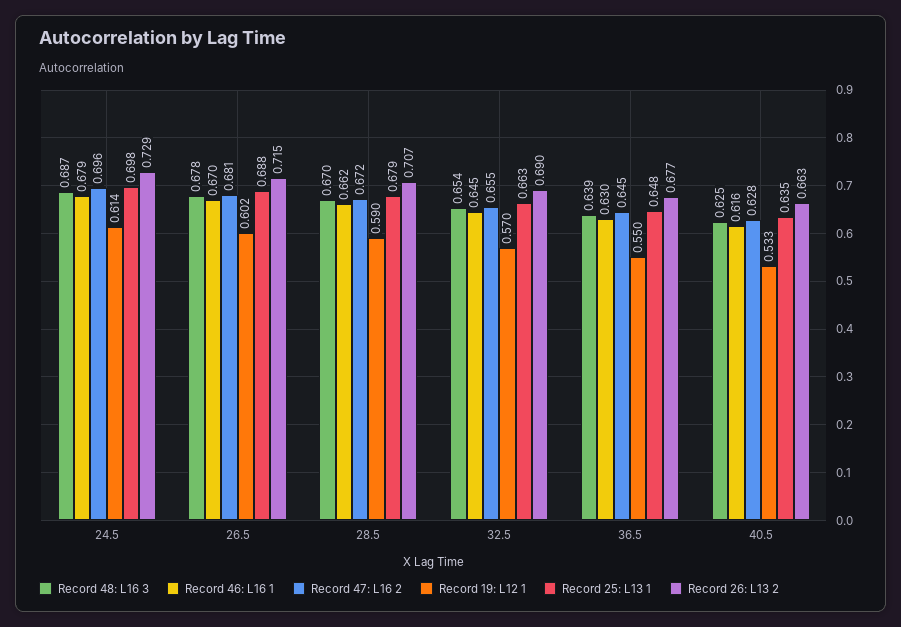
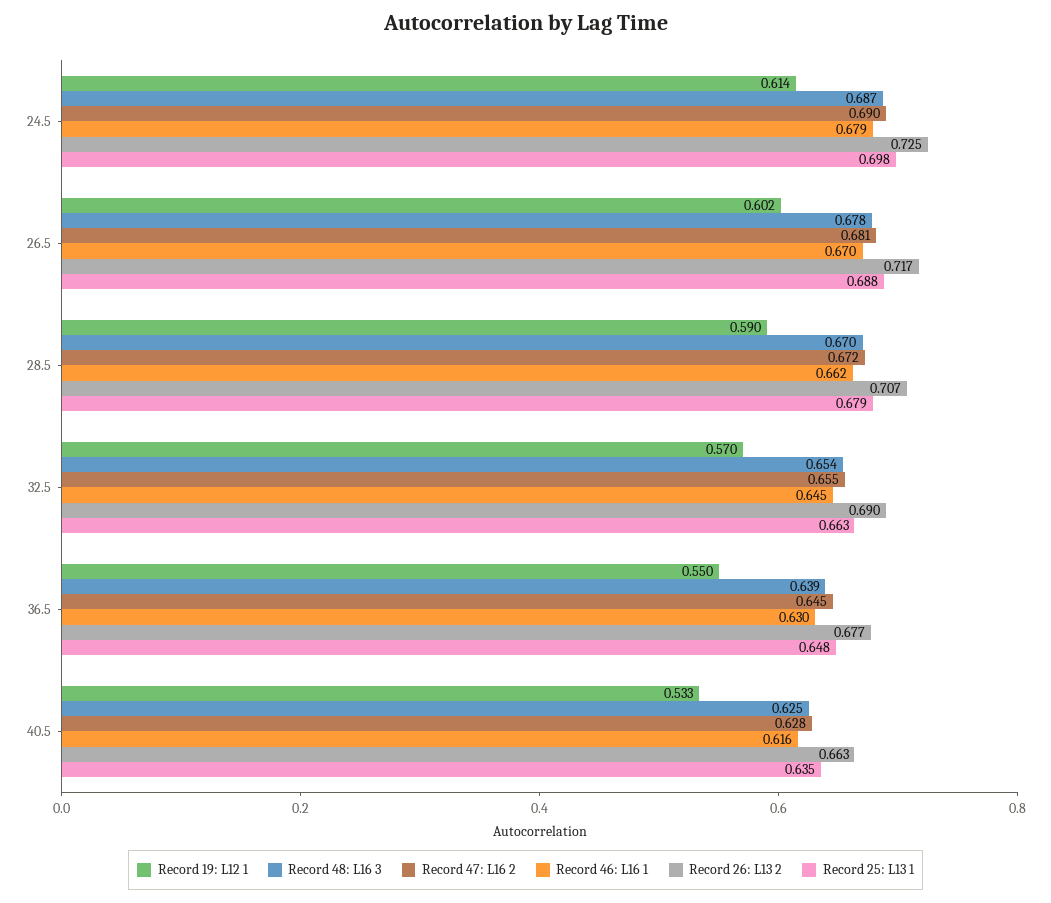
  {
    "Record 48: L16 3": {
      "24.5": 0.687,
      "26.5": 0.678,
      "28.5": 0.67,
      "32.5": 0.654,
      "36.5": 0.639,
      "40.5": 0.625
    },
    "Record 46: L16 1": {
      "24.5": 0.679,
      "26.5": 0.67,
      "28.5": 0.662,
      "32.5": 0.645,
      "36.5": 0.63,
      "40.5": 0.616
    },
    "Record 47: L16 2": {
-     "24.5": 0.696,
+     "24.5": 0.69,
      "26.5": 0.681,
      "28.5": 0.672,
      "32.5": 0.655,
      "36.5": 0.645,
      "40.5": 0.628
    },
    "Record 19: L12 1": {
      "24.5": 0.614,
      "26.5": 0.602,
      "28.5": 0.59,
      "32.5": 0.57,
      "36.5": 0.55,
      "40.5": 0.533
    },
    "Record 25: L13 1": {
      "24.5": 0.698,
      "26.5": 0.688,
      "28.5": 0.679,
      "32.5": 0.663,
      "36.5": 0.648,
      "40.5": 0.635
    },
    "Record 26: L13 2": {
-     "24.5": 0.729,
+     "24.5": 0.725,
-     "26.5": 0.715,
+     "26.5": 0.717,
      "28.5": 0.707,
      "32.5": 0.69,
      "36.5": 0.677,
      "40.5": 0.663
    }
  }

